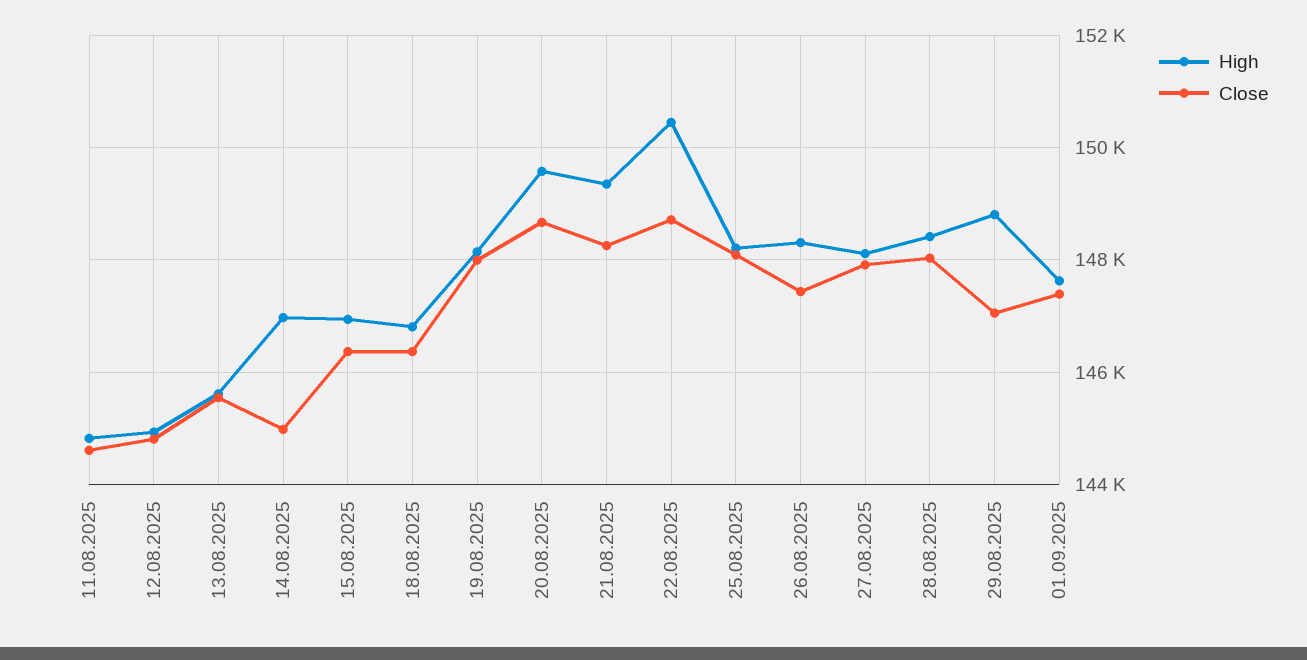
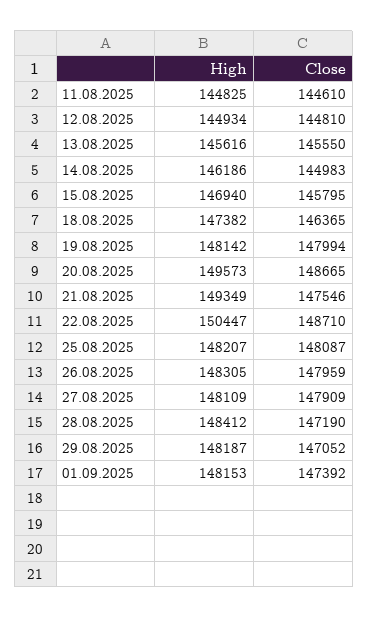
  {
    "High": {
      "11.08.2025": 144825,
      "12.08.2025": 144934,
      "13.08.2025": 145616,
-     "14.08.2025": 147000,
+     "14.08.2025": 146186,
      "15.08.2025": 146940,
-     "18.08.2025": 146800,
+     "18.08.2025": 147382,
      "19.08.2025": 148142,
      "20.08.2025": 149573,
      "21.08.2025": 149349,
      "22.08.2025": 150447,
      "25.08.2025": 148207,
      "26.08.2025": 148305,
      "27.08.2025": 148109,
      "28.08.2025": 148412,
-     "29.08.2025": 148800,
+     "29.08.2025": 148187,
-     "01.09.2025": 147600
+     "01.09.2025": 148153
    },
    "Close": {
      "11.08.2025": 144610,
      "12.08.2025": 144810,
      "13.08.2025": 145550,
      "14.08.2025": 144983,
-     "15.08.2025": 146400,
+     "15.08.2025": 145795,
      "18.08.2025": 146365,
      "19.08.2025": 147994,
      "20.08.2025": 148665,
-     "21.08.2025": 148200,
+     "21.08.2025": 147546,
      "22.08.2025": 148710,
      "25.08.2025": 148087,
-     "26.08.2025": 147400,
+     "26.08.2025": 147959,
      "27.08.2025": 147909,
-     "28.08.2025": 148000,
+     "28.08.2025": 147190,
      "29.08.2025": 147052,
      "01.09.2025": 147392
    }
  }

